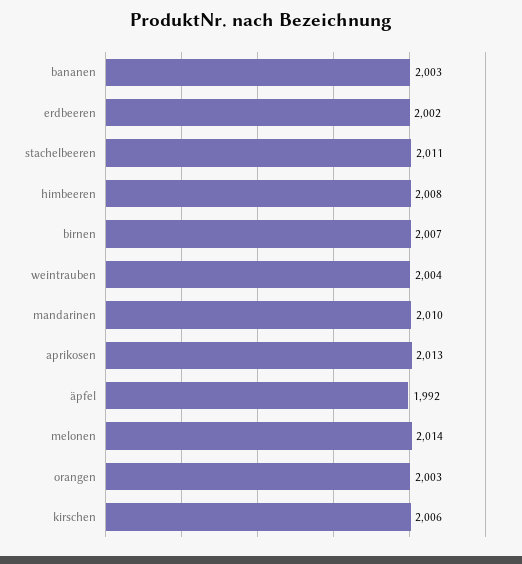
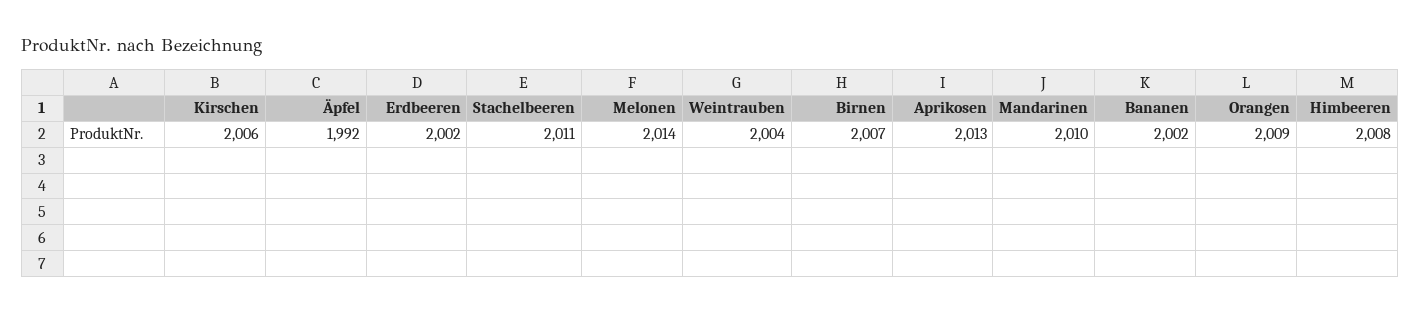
  {
-   "bananen": 2003,
+   "bananen": 2002,
    "erdbeeren": 2002,
    "stachelbeeren": 2011,
    "himbeeren": 2008,
    "birnen": 2007,
    "weintrauben": 2004,
    "mandarinen": 2010,
    "aprikosen": 2013,
    "äpfel": 1992,
    "melonen": 2014,
-   "orangen": 2003,
+   "orangen": 2009,
    "kirschen": 2006
  }

